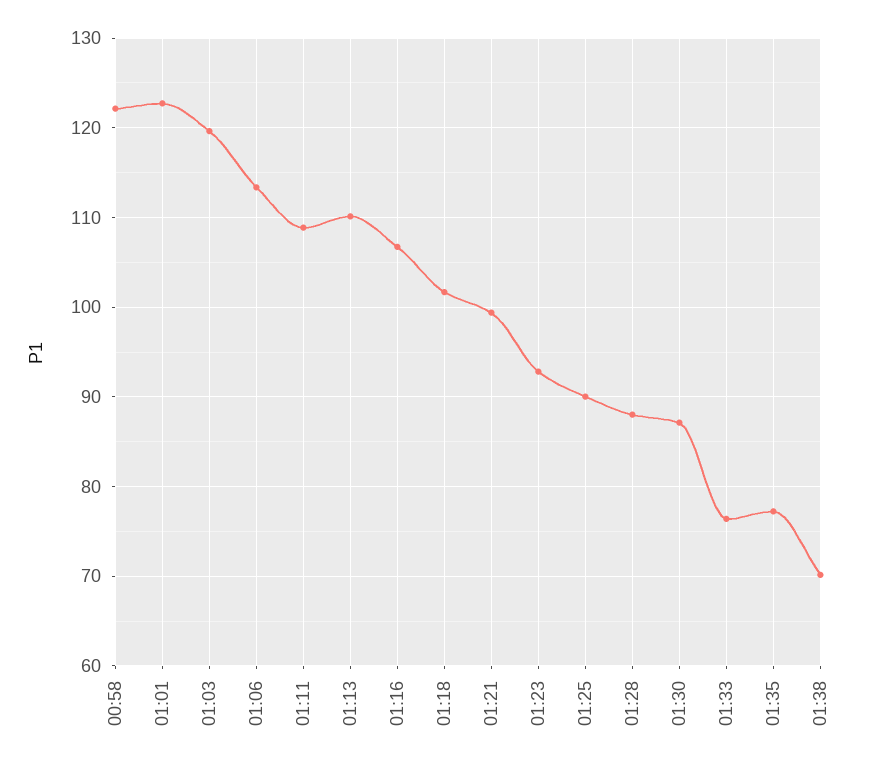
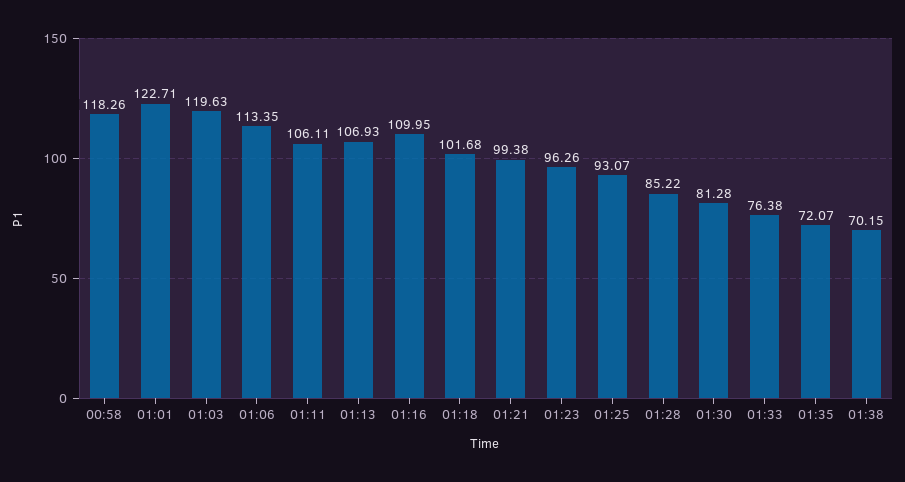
  {
-   "00:58": 122,
+   "00:58": 118.26,
    "01:01": 122.71,
    "01:03": 119.63,
    "01:06": 113.35,
-   "01:11": 109,
+   "01:11": 106.11,
-   "01:13": 110,
+   "01:13": 106.93,
-   "01:16": 107,
+   "01:16": 109.95,
    "01:18": 101.68,
    "01:21": 99.38,
-   "01:23": 93,
+   "01:23": 96.26,
-   "01:25": 90,
+   "01:25": 93.07,
-   "01:28": 88,
+   "01:28": 85.22,
-   "01:30": 87,
+   "01:30": 81.28,
    "01:33": 76.38,
-   "01:35": 77,
+   "01:35": 72.07,
    "01:38": 70.15
  }

